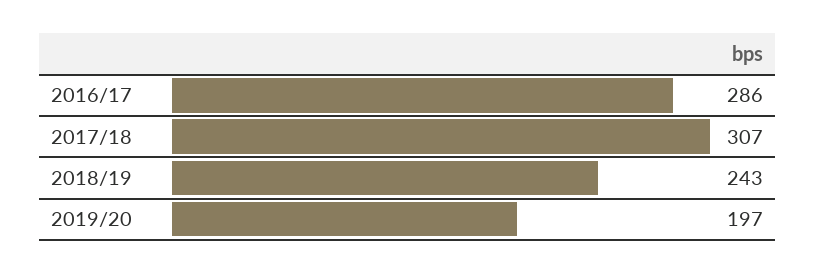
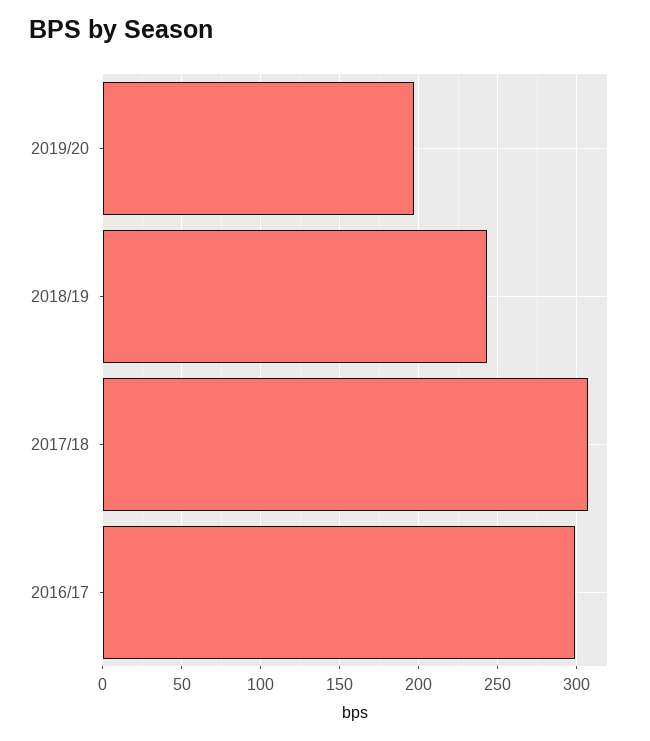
  {
-   "2016/17": 286,
+   "2016/17": 300,
    "2017/18": 307,
    "2018/19": 243,
    "2019/20": 197
  }

